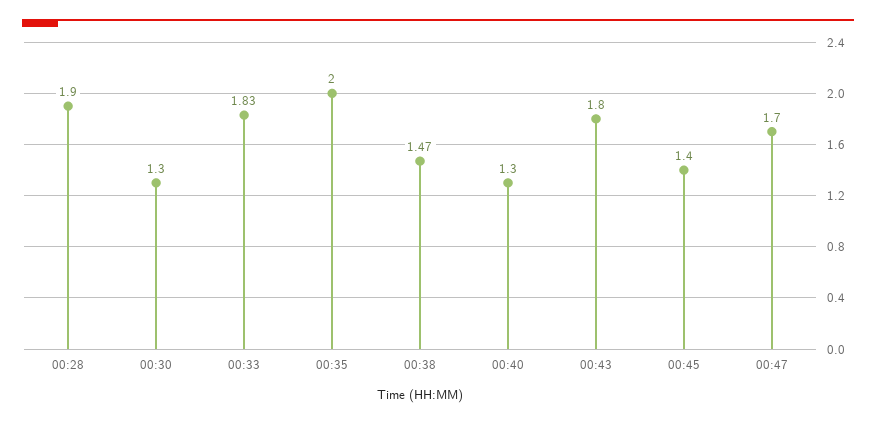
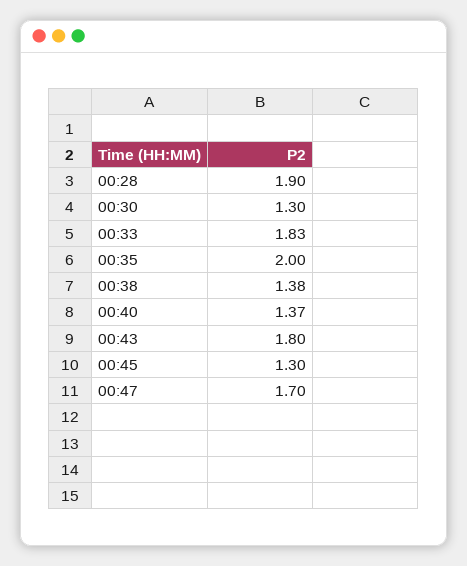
  {
    "00:28": 1.9,
    "00:30": 1.3,
    "00:33": 1.83,
    "00:35": 2,
-   "00:38": 1.47,
+   "00:38": 1.38,
-   "00:40": 1.3,
+   "00:40": 1.37,
    "00:43": 1.8,
-   "00:45": 1.4,
+   "00:45": 1.3,
    "00:47": 1.7
  }

